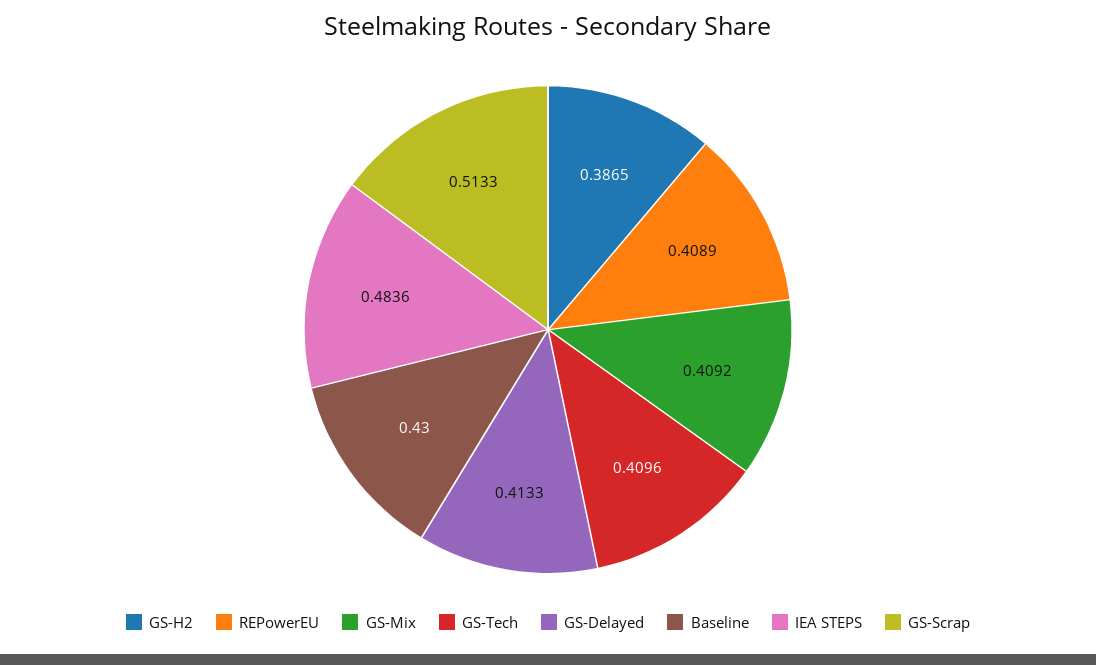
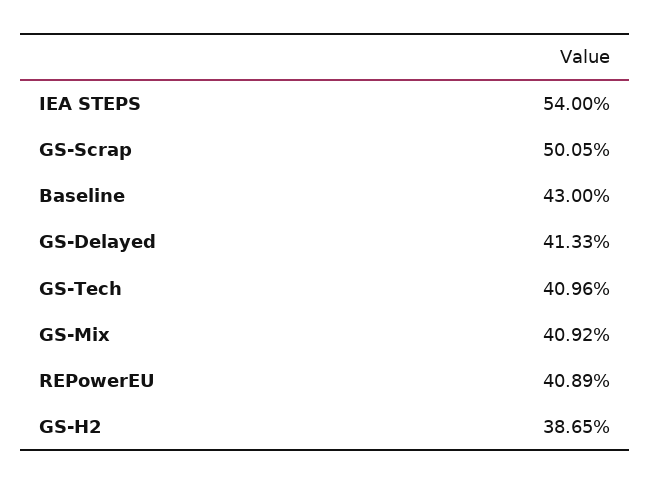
  {
    "GS-H2": 0.3865,
    "REPowerEU": 0.4089,
    "GS-Mix": 0.4092,
    "GS-Tech": 0.4096,
    "GS-Delayed": 0.4133,
    "Baseline": 0.43,
-   "IEA STEPS": 0.4836,
+   "IEA STEPS": 0.54,
-   "GS-Scrap": 0.5133
+   "GS-Scrap": 0.5005
  }

